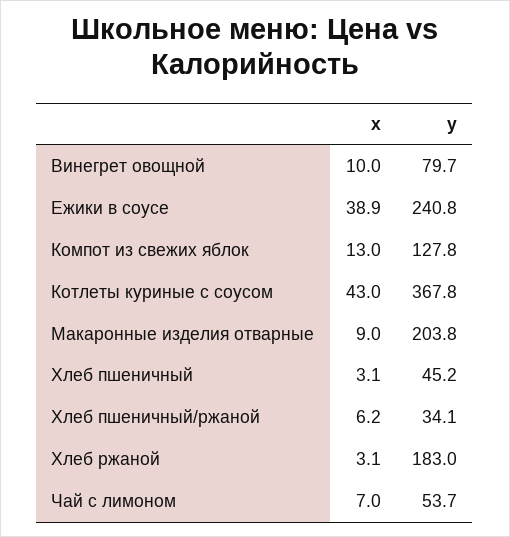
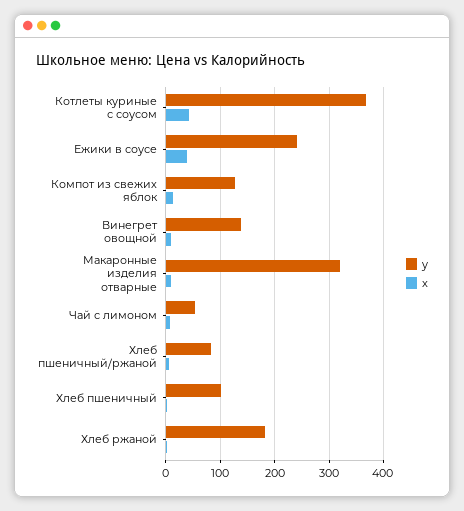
  {
    "x": {
      "Винегрет овощной": 10,
      "Ежики в соусе": 38.9,
      "Компот из свежих яблок": 13,
      "Котлеты куриные с соусом": 43,
      "Макаронные изделия отварные": 9,
      "Хлеб пшеничный": 3.1,
      "Хлеб пшеничный/ржаной": 6.2,
      "Хлеб ржаной": 3.1,
      "Чай с лимоном": 7
    },
    "y": {
-     "Винегрет овощной": 79.7,
+     "Винегрет овощной": 140,
      "Ежики в соусе": 240.8,
      "Компот из свежих яблок": 127.8,
      "Котлеты куриные с соусом": 367.8,
-     "Макаронные изделия отварные": 203.8,
+     "Макаронные изделия отварные": 320,
-     "Хлеб пшеничный": 45.2,
+     "Хлеб пшеничный": 100,
-     "Хлеб пшеничный/ржаной": 34.1,
+     "Хлеб пшеничный/ржаной": 80,
      "Хлеб ржаной": 183,
      "Чай с лимоном": 53.7
    }
  }

